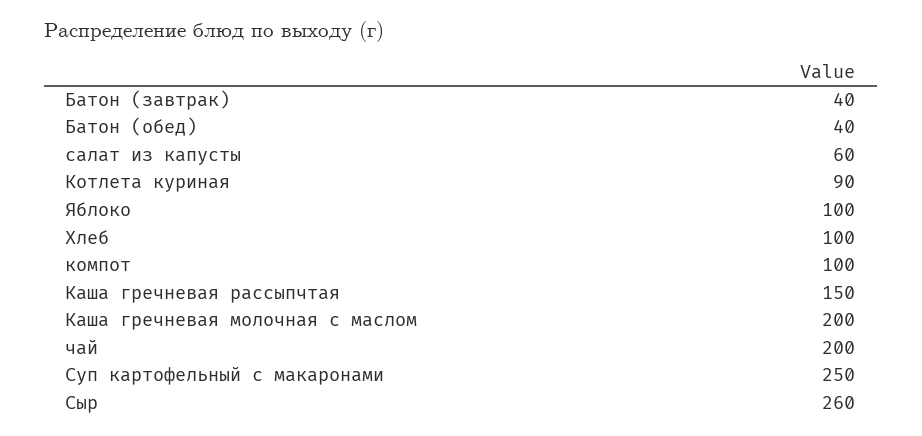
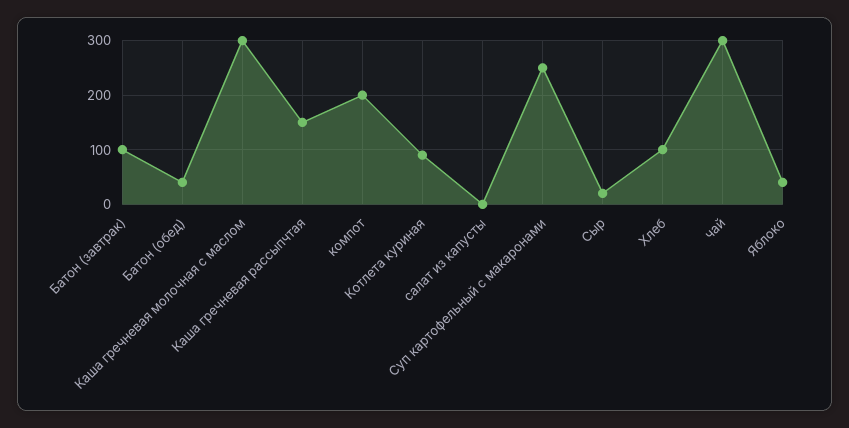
  {
-   "Батон (завтрак)": 40,
+   "Батон (завтрак)": 100,
    "Батон (обед)": 40,
-   "салат из капусты": 60,
+   "салат из капусты": 0,
    "Котлета куриная": 90,
-   "Яблоко": 100,
+   "Яблоко": 40,
    "Хлеб": 100,
-   "компот": 100,
+   "компот": 200,
    "Каша гречневая рассыпчтая": 150,
-   "Каша гречневая молочная с маслом": 200,
+   "Каша гречневая молочная с маслом": 300,
-   "чай": 200,
+   "чай": 300,
    "Суп картофельный с макаронами": 250,
-   "Сыр": 260
+   "Сыр": 20
  }

